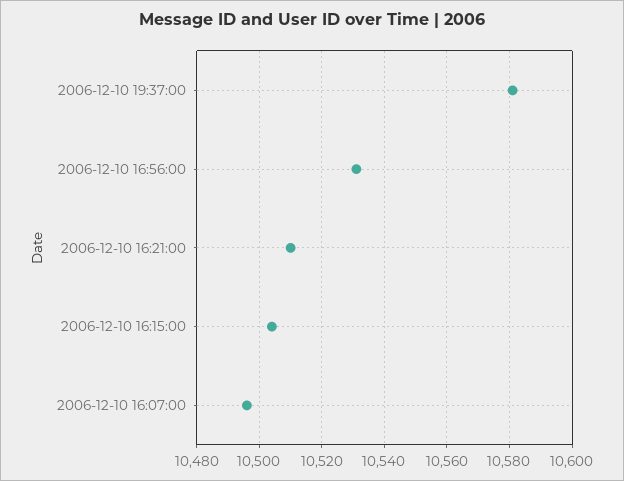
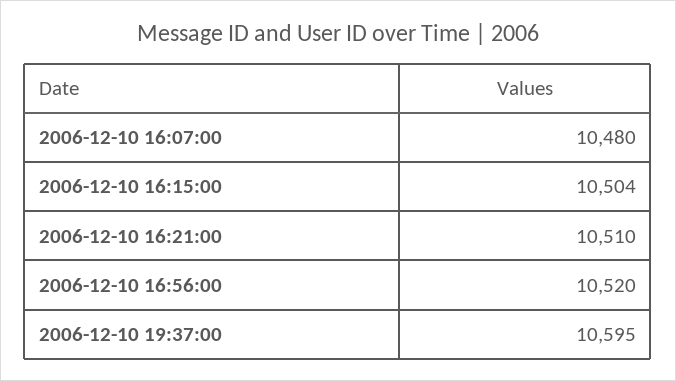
  {
-   "2006-12-10 19:37:00": 10580,
+   "2006-12-10 19:37:00": 10595,
-   "2006-12-10 16:56:00": 10530,
+   "2006-12-10 16:56:00": 10520,
    "2006-12-10 16:21:00": 10510,
    "2006-12-10 16:15:00": 10504,
-   "2006-12-10 16:07:00": 10495
+   "2006-12-10 16:07:00": 10480
  }

